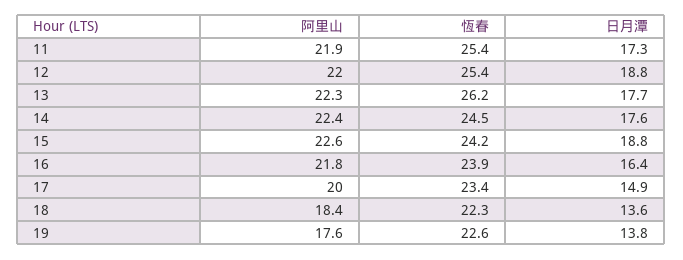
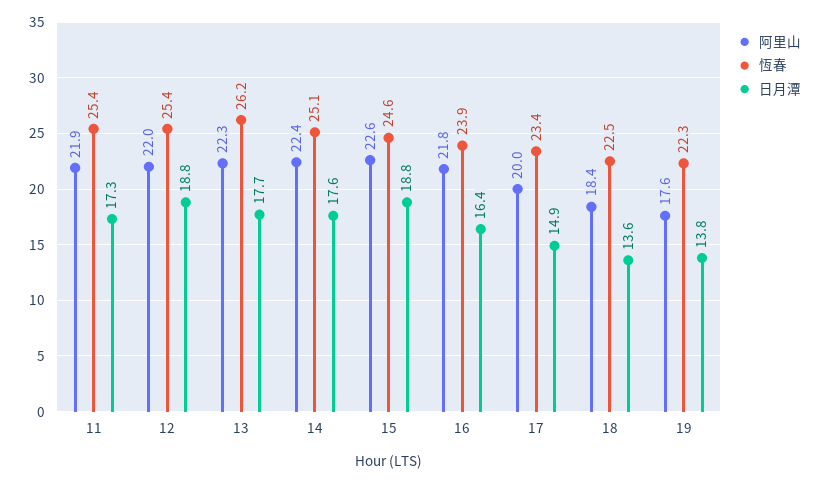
  {
    "阿里山": {
      "11": 21.9,
      "12": 22,
      "13": 22.3,
      "14": 22.4,
      "15": 22.6,
      "16": 21.8,
      "17": 20,
      "18": 18.4,
      "19": 17.6
    },
    "恆春": {
      "11": 25.4,
      "12": 25.4,
      "13": 26.2,
-     "14": 24.5,
+     "14": 25.1,
-     "15": 24.2,
+     "15": 24.6,
      "16": 23.9,
      "17": 23.4,
-     "18": 22.3,
+     "18": 22.5,
-     "19": 22.6
+     "19": 22.3
    },
    "日月潭": {
      "11": 17.3,
      "12": 18.8,
      "13": 17.7,
      "14": 17.6,
      "15": 18.8,
      "16": 16.4,
      "17": 14.9,
      "18": 13.6,
      "19": 13.8
    }
  }

